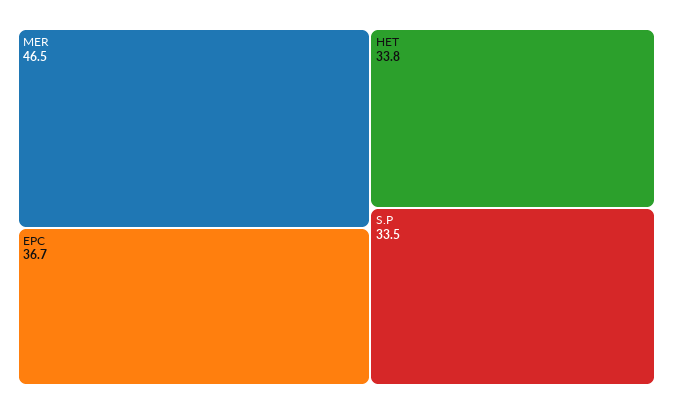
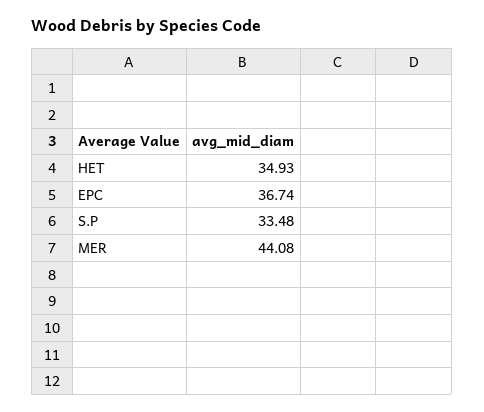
  {
-   "MER": 46.5,
+   "MER": 44.08,
    "EPC": 36.74,
-   "HET": 33.8,
+   "HET": 34.93,
    "S.P": 33.48
  }

